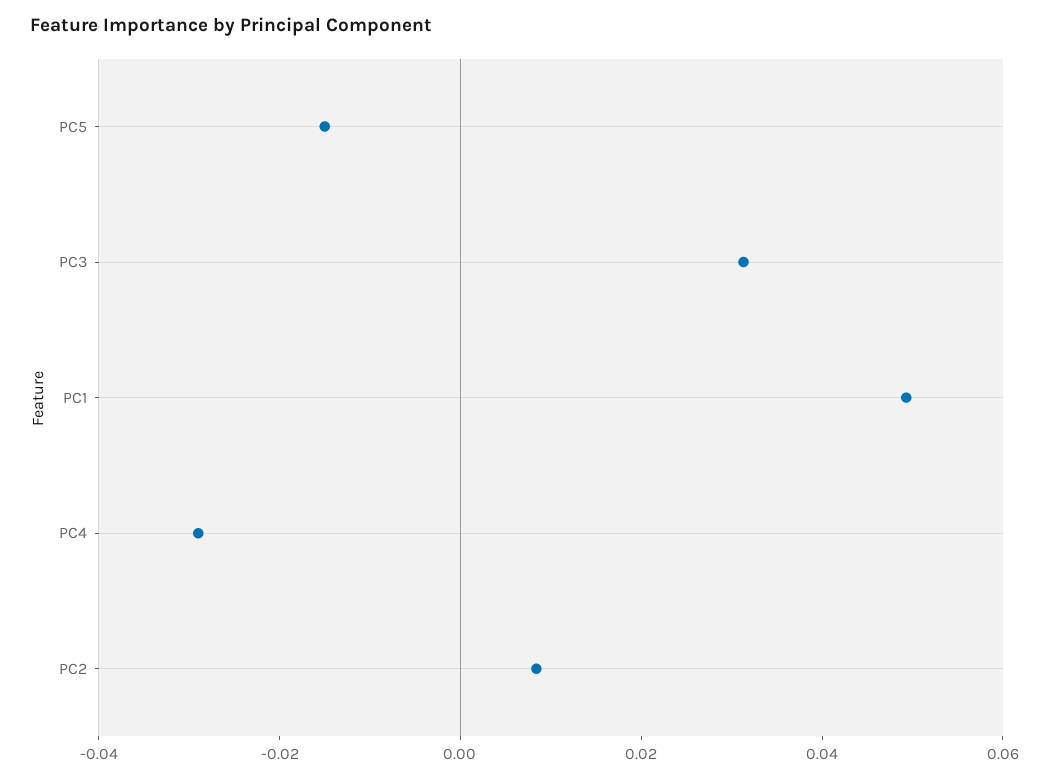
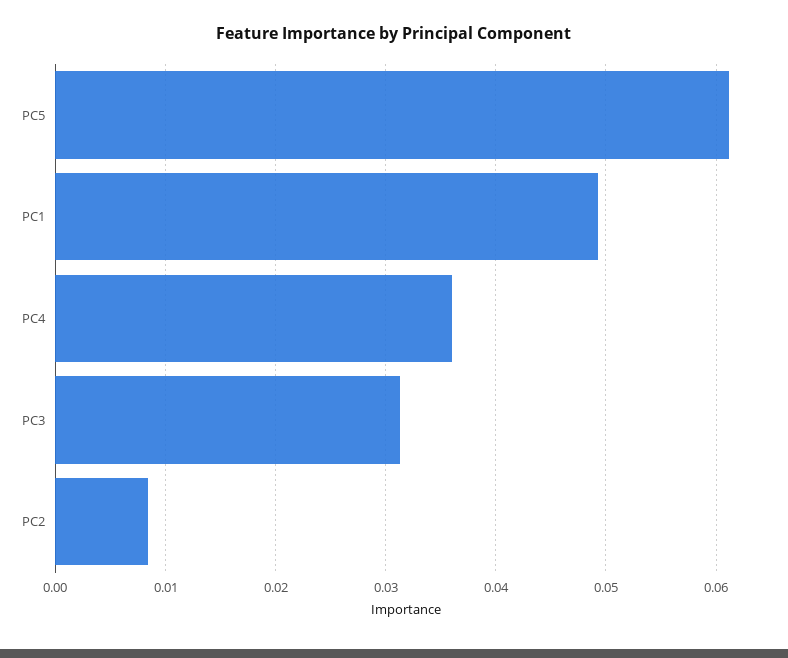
  {
-   "PC5": -0.015,
+   "PC5": 0.061,
    "PC3": 0.031,
    "PC1": 0.049,
-   "PC4": -0.03,
+   "PC4": 0.036,
    "PC2": 0.008
  }

